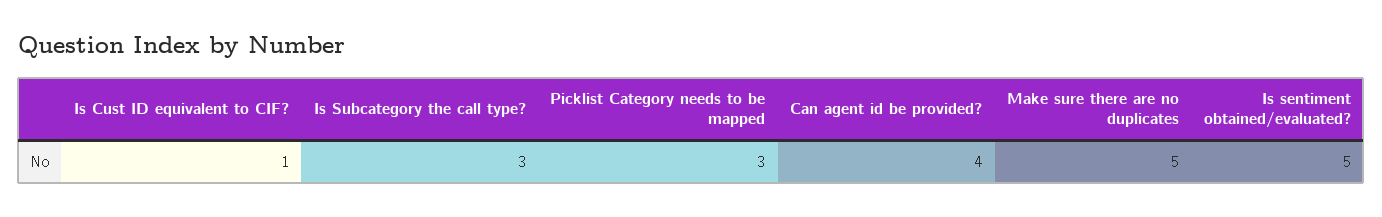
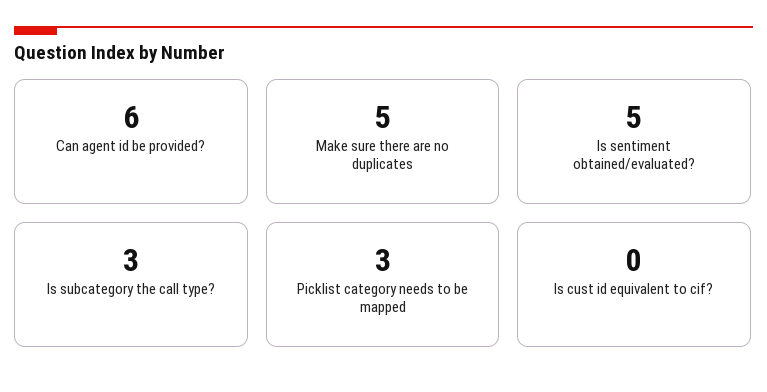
  {
-   "Is Cust ID equivalent to CIF?": 1,
+   "Is Cust ID equivalent to CIF?": 0,
    "Is Subcategory the call type?": 3,
    "Picklist Category needs to be mapped": 3,
-   "Can agent id be provided?": 4,
+   "Can agent id be provided?": 6,
    "Make sure there are no duplicates": 5,
    "Is sentiment obtained/evaluated?": 5
  }

